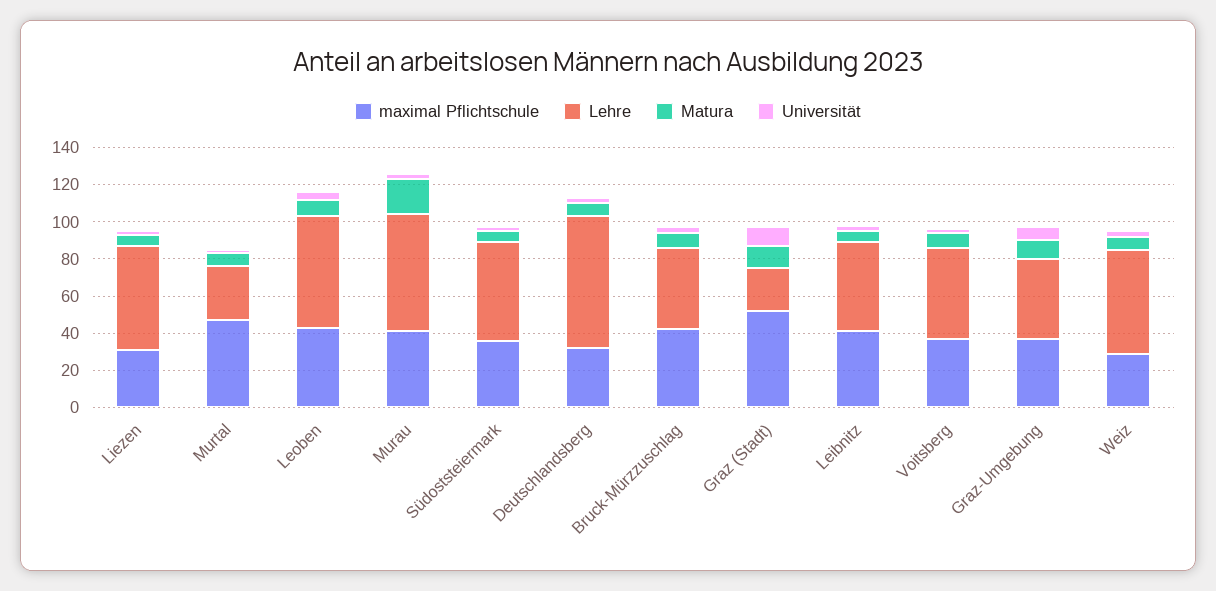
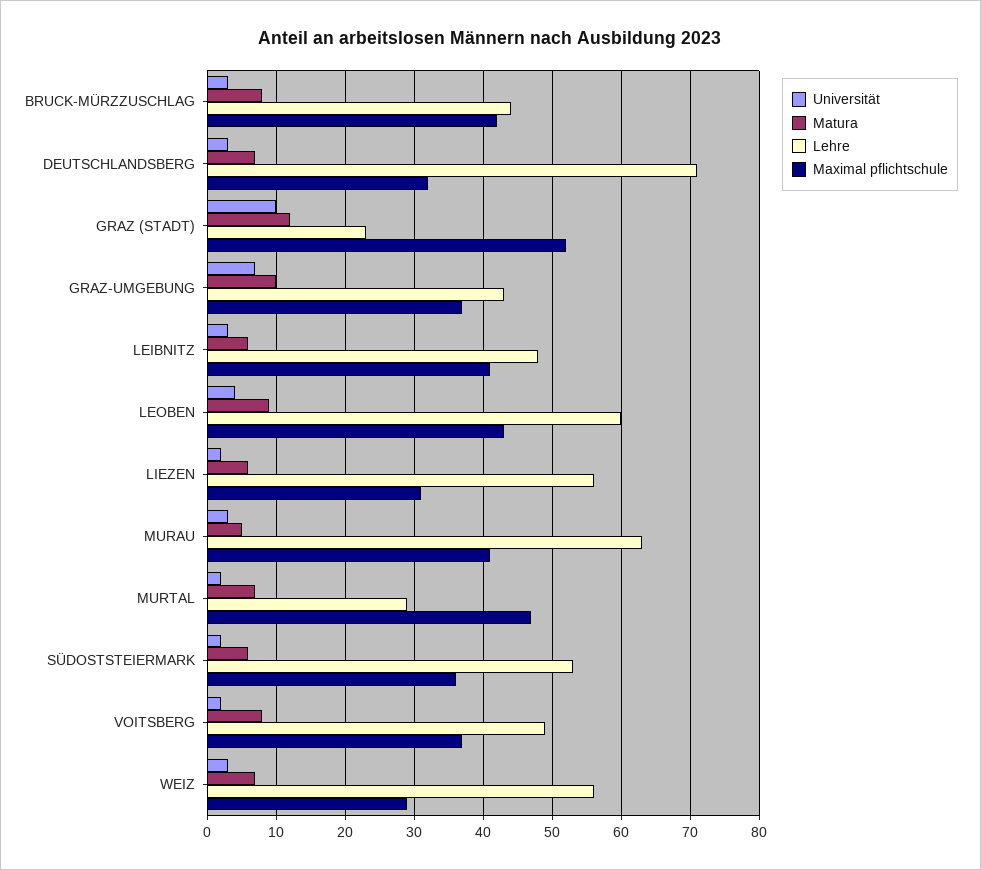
  {
    "maximal Pflichtschule": {
      "Liezen": 31,
      "Murtal": 47,
      "Leoben": 43,
      "Murau": 41,
      "Südoststeiermark": 36,
      "Deutschlandsberg": 32,
      "Bruck-Mürzzuschlag": 42,
      "Graz (Stadt)": 52,
      "Leibnitz": 41,
      "Voitsberg": 37,
      "Graz-Umgebung": 37,
      "Weiz": 29
    },
    "Lehre": {
      "Liezen": 56,
      "Murtal": 29,
      "Leoben": 60,
      "Murau": 63,
      "Südoststeiermark": 53,
      "Deutschlandsberg": 71,
      "Bruck-Mürzzuschlag": 44,
      "Graz (Stadt)": 23,
      "Leibnitz": 48,
      "Voitsberg": 49,
      "Graz-Umgebung": 43,
      "Weiz": 56
    },
    "Matura": {
      "Liezen": 6,
      "Murtal": 7,
      "Leoben": 9,
-     "Murau": 20,
+     "Murau": 5,
      "Südoststeiermark": 6,
      "Deutschlandsberg": 7,
      "Bruck-Mürzzuschlag": 8,
      "Graz (Stadt)": 12,
      "Leibnitz": 6,
      "Voitsberg": 8,
      "Graz-Umgebung": 10,
      "Weiz": 7
    },
    "Universität": {
      "Liezen": 2,
      "Murtal": 2,
      "Leoben": 4,
      "Murau": 3,
      "Südoststeiermark": 2,
      "Deutschlandsberg": 3,
      "Bruck-Mürzzuschlag": 3,
      "Graz (Stadt)": 10,
      "Leibnitz": 3,
      "Voitsberg": 2,
      "Graz-Umgebung": 7,
      "Weiz": 3
    }
  }

